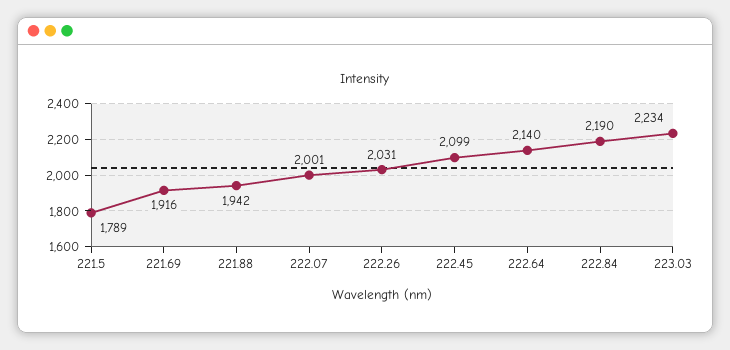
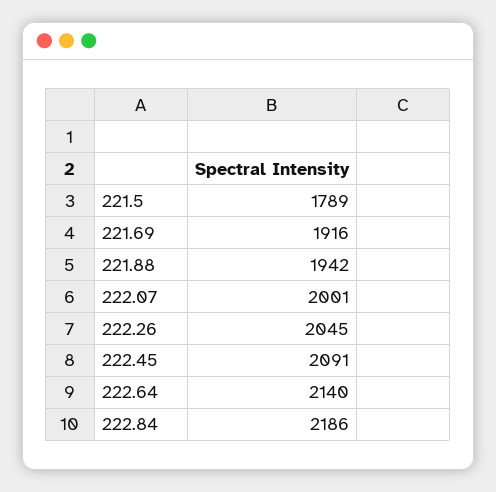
  {
    "221.5": 1789,
    "221.69": 1916,
    "221.88": 1942,
    "222.07": 2001,
-   "222.26": 2031,
+   "222.26": 2045,
-   "222.45": 2099,
+   "222.45": 2091,
    "222.64": 2140,
-   "222.84": 2190,
+   "222.84": 2186
-   "223.03": 2234
  }

